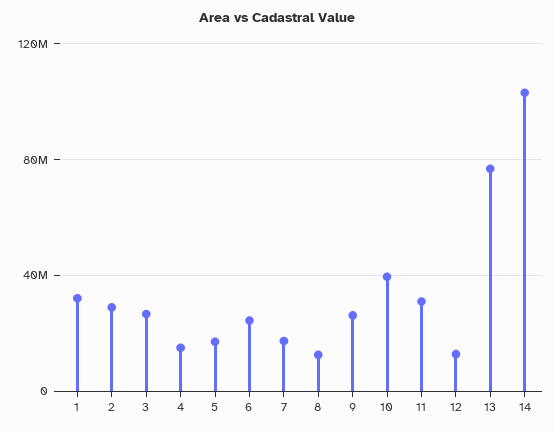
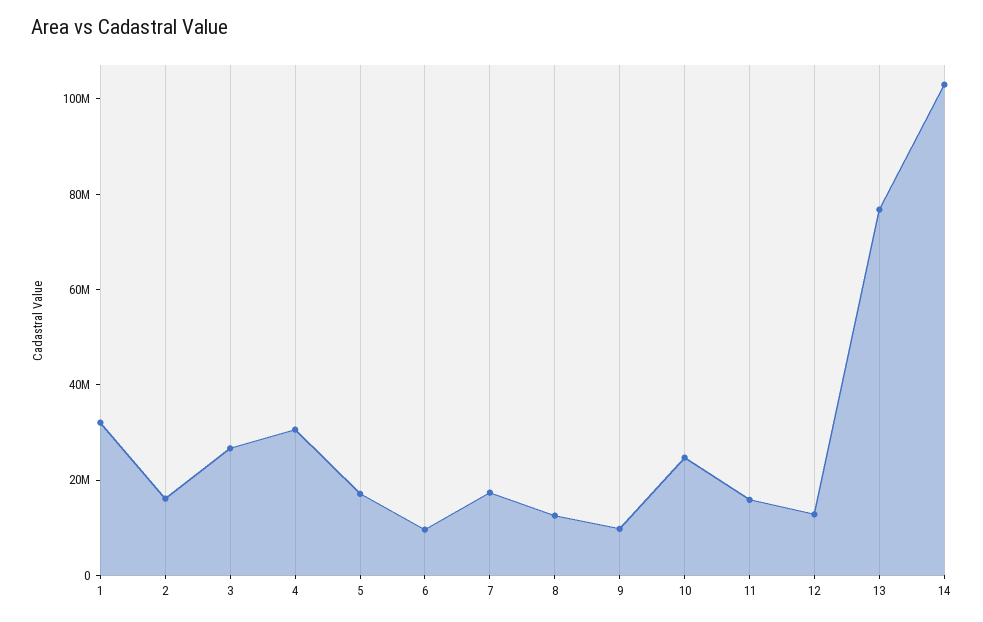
  {
    "1": 30000000,
-   "2": 30000000,
+   "2": 15000000,
    "3": 25000000,
-   "4": 15000000,
+   "4": 30000000,
    "5": 15000000,
-   "6": 25000000,
+   "6": 10000000,
    "7": 15000000,
    "8": 15000000,
-   "9": 25000000,
+   "9": 10000000,
-   "10": 40000000,
+   "10": 25000000,
-   "11": 30000000,
+   "11": 15000000,
    "12": 15000000,
    "13": 75000000,
    "14": 105000000
  }

